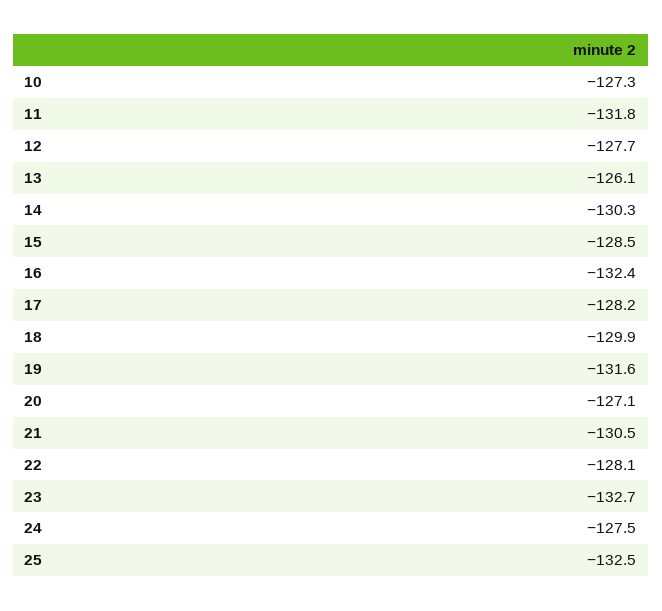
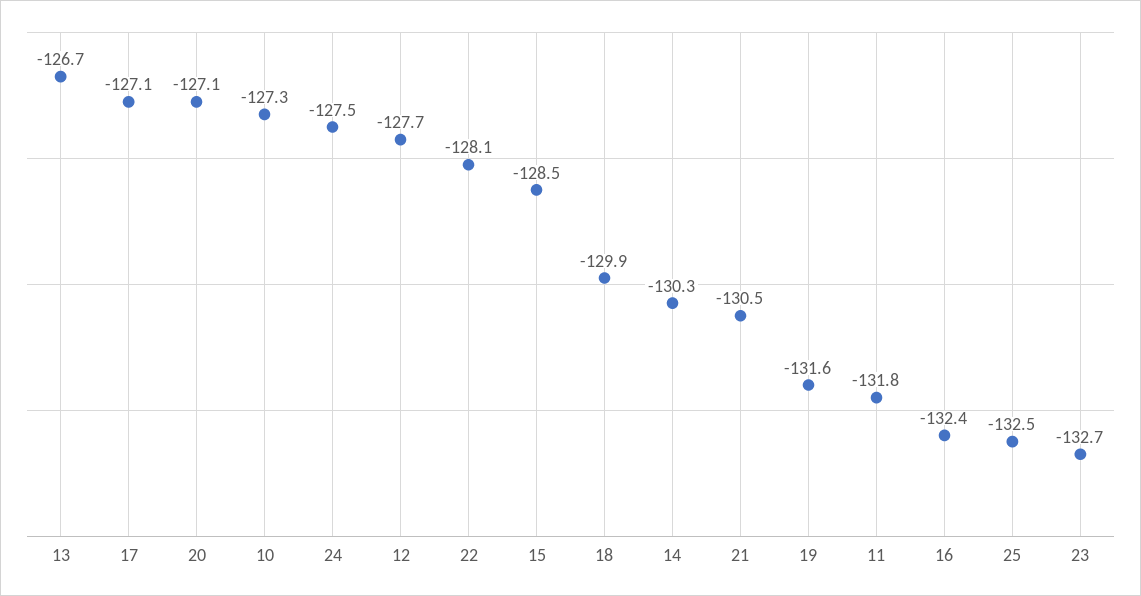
  {
    "10": -127.3,
    "11": -131.8,
    "12": -127.7,
-   "13": -126.1,
+   "13": -126.7,
    "14": -130.3,
    "15": -128.5,
    "16": -132.4,
-   "17": -128.2,
+   "17": -127.1,
    "18": -129.9,
    "19": -131.6,
    "20": -127.1,
    "21": -130.5,
    "22": -128.1,
    "23": -132.7,
    "24": -127.5,
    "25": -132.5
  }

